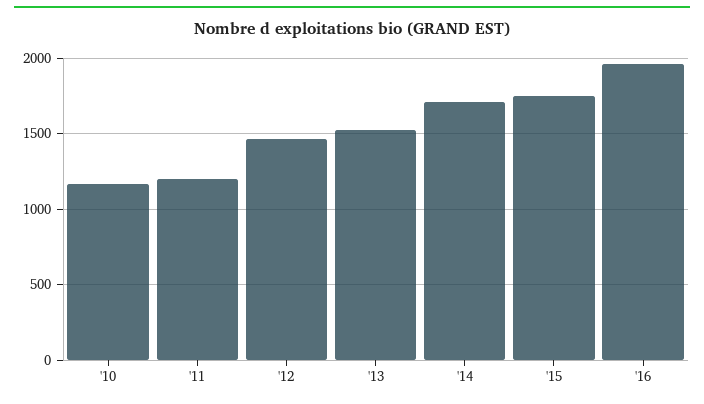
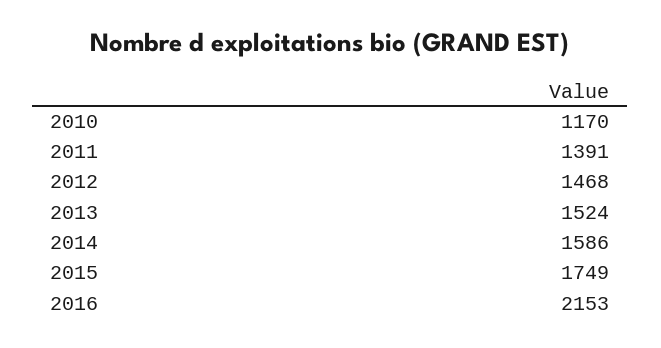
  {
    "'10": 1170,
-   "'11": 1200,
+   "'11": 1391,
    "'12": 1468,
    "'13": 1524,
-   "'14": 1700,
+   "'14": 1586,
    "'15": 1749,
-   "'16": 1950
+   "'16": 2153
  }

